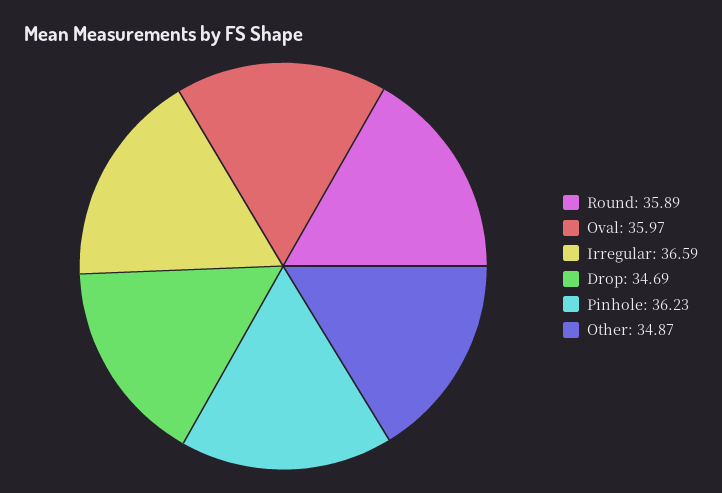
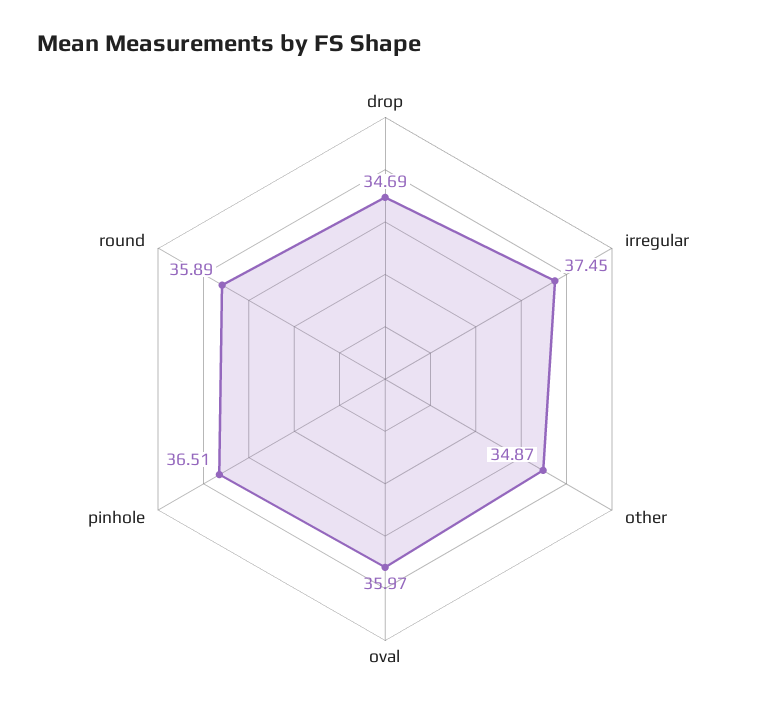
  {
    "Round": 35.89,
    "Oval": 35.97,
-   "Irregular": 36.59,
+   "Irregular": 37.45,
    "Drop": 34.69,
-   "Pinhole": 36.23,
+   "Pinhole": 36.51,
    "Other": 34.87
  }

